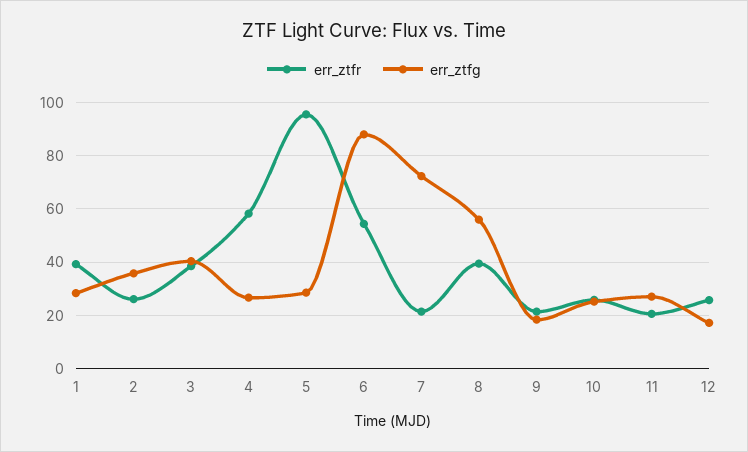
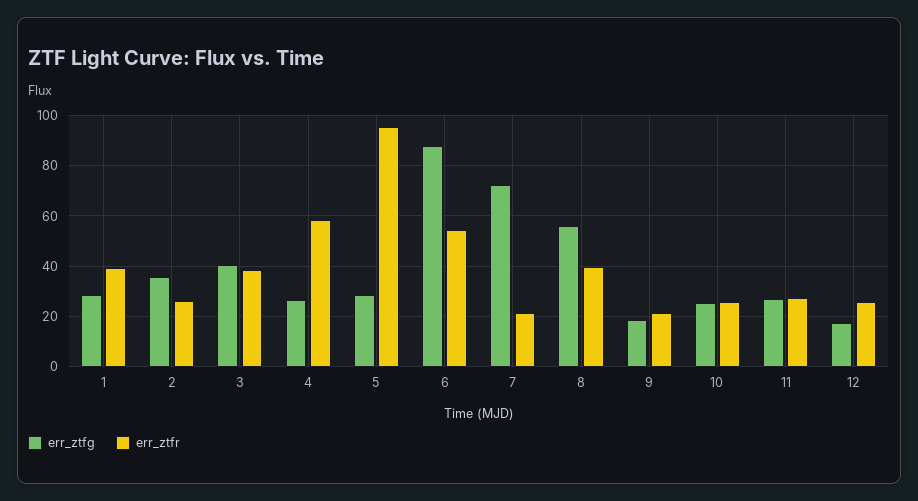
  {
    "err_ztfr": {
      "1": 40,
      "2": 25,
      "3": 37.5,
      "4": 57.5,
      "5": 95,
      "6": 55,
      "7": 22.5,
      "8": 40,
      "9": 22.5,
      "10": 25,
-     "11": 20,
+     "11": 27.5,
      "12": 25
    },
    "err_ztfg": {
      "1": 27.5,
      "2": 35,
      "3": 40,
      "4": 27.5,
      "5": 27.5,
      "6": 87.5,
      "7": 72.5,
      "8": 55,
      "9": 17.5,
      "10": 25,
      "11": 27.5,
      "12": 17.5
    }
  }

